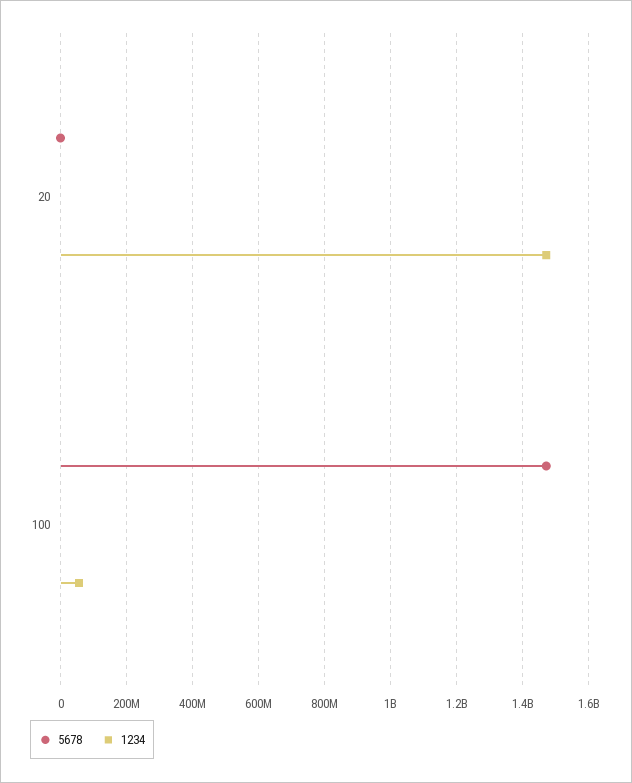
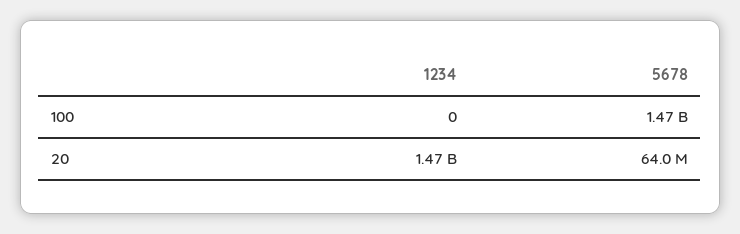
  {
    "5678": {
-     "20": 0,
+     "20": 64000000,
      "100": 1470000000
    },
    "1234": {
      "20": 1470000000,
-     "100": 60000000
+     "100": 0
    }
  }

